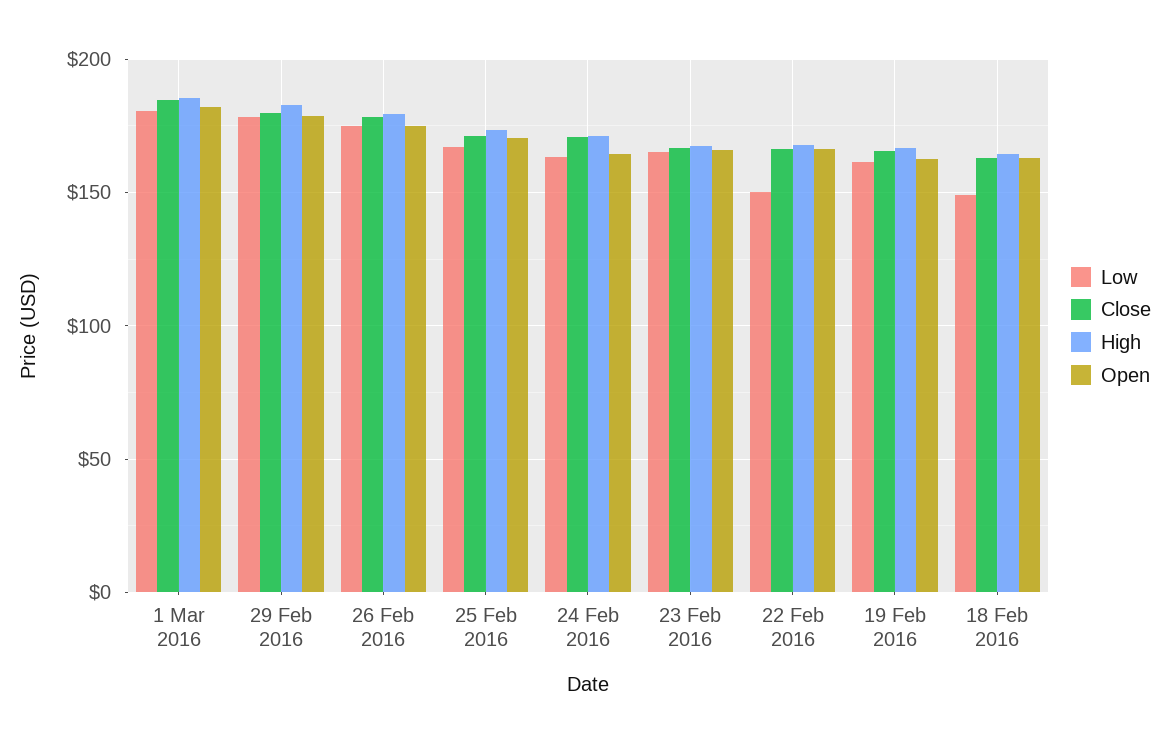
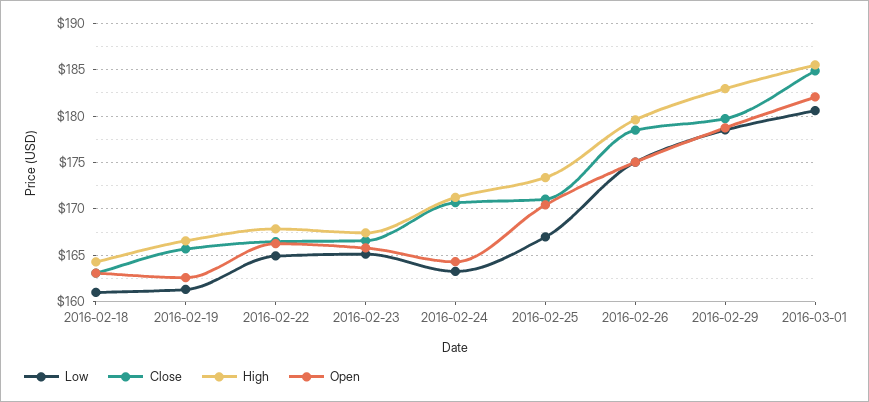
  {
    "Low": {
      "1 Mar 2016": 181,
      "29 Feb 2016": 179,
      "26 Feb 2016": 175,
      "25 Feb 2016": 167,
      "24 Feb 2016": 163,
      "23 Feb 2016": 165,
-     "22 Feb 2016": 150,
+     "22 Feb 2016": 165,
      "19 Feb 2016": 161,
-     "18 Feb 2016": 150
+     "18 Feb 2016": 161
    },
    "Close": {
      "1 Mar 2016": 185,
      "29 Feb 2016": 180,
      "26 Feb 2016": 178,
      "25 Feb 2016": 171,
      "24 Feb 2016": 171,
      "23 Feb 2016": 167,
      "22 Feb 2016": 166,
      "19 Feb 2016": 166,
      "18 Feb 2016": 163
    },
    "High": {
      "1 Mar 2016": 186,
      "29 Feb 2016": 183,
      "26 Feb 2016": 180,
      "25 Feb 2016": 173,
      "24 Feb 2016": 171,
      "23 Feb 2016": 167,
      "22 Feb 2016": 168,
      "19 Feb 2016": 167,
      "18 Feb 2016": 164
    },
    "Open": {
      "1 Mar 2016": 182,
      "29 Feb 2016": 179,
      "26 Feb 2016": 175,
      "25 Feb 2016": 170,
      "24 Feb 2016": 164,
      "23 Feb 2016": 166,
      "22 Feb 2016": 166,
      "19 Feb 2016": 163,
      "18 Feb 2016": 163
    }
  }

